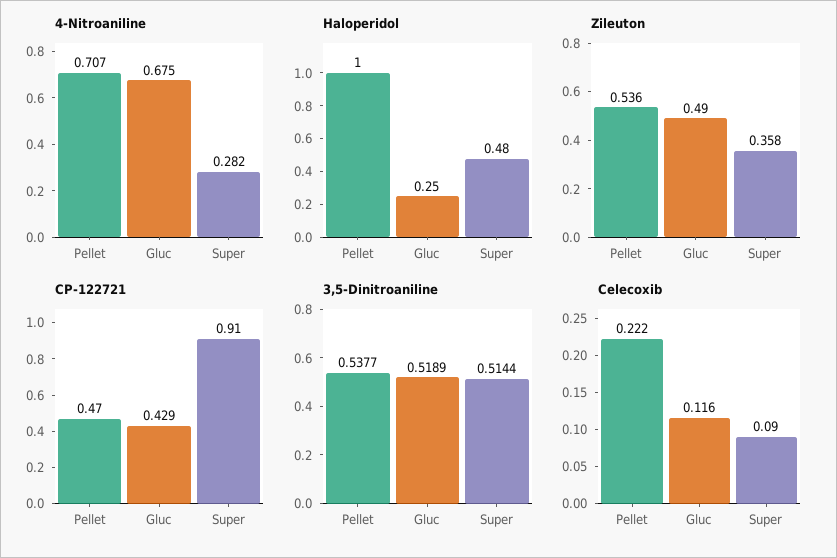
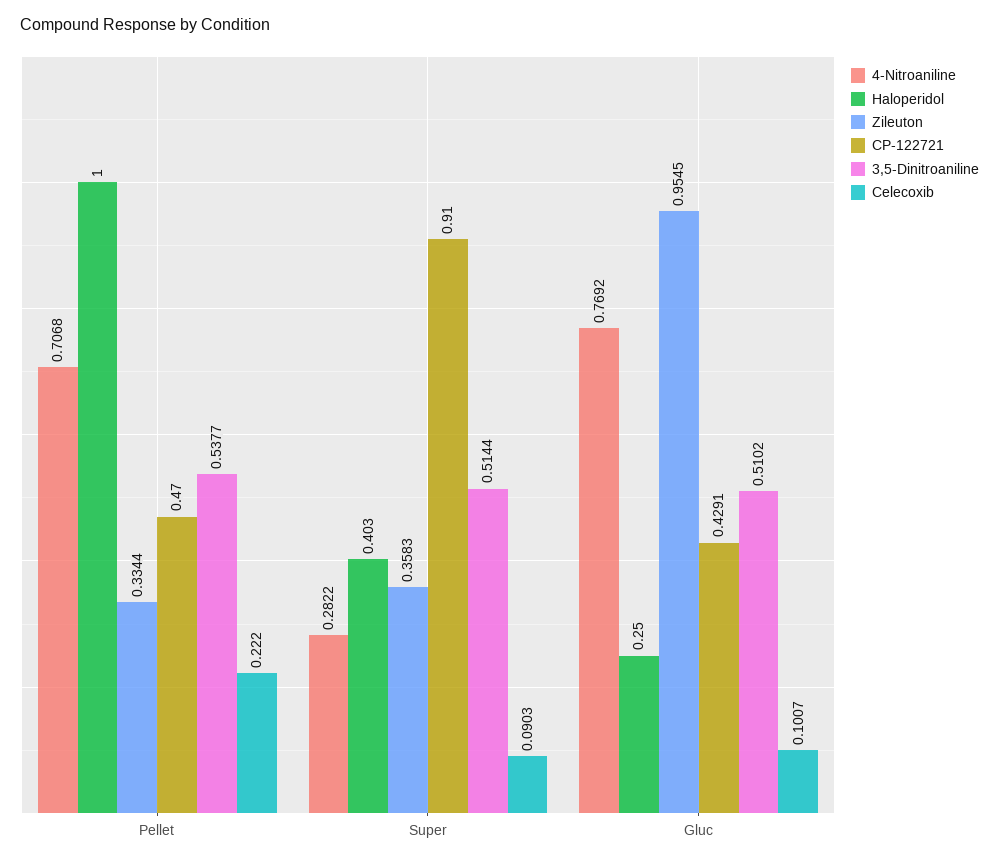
  {
    "4-Nitroaniline": {
      "Pellet": 0.7068,
-     "Gluc": 0.675,
+     "Gluc": 0.7692,
      "Super": 0.2822
    },
    "Haloperidol": {
      "Pellet": 1,
      "Gluc": 0.25,
-     "Super": 0.48
+     "Super": 0.403
    },
    "Zileuton": {
-     "Pellet": 0.536,
+     "Pellet": 0.3344,
-     "Gluc": 0.49,
+     "Gluc": 0.9545,
      "Super": 0.3583
    },
    "CP-122721": {
      "Pellet": 0.47,
      "Gluc": 0.4291,
      "Super": 0.91
    },
    "3,5-Dinitroaniline": {
      "Pellet": 0.5377,
-     "Gluc": 0.5189,
+     "Gluc": 0.5102,
      "Super": 0.5144
    },
    "Celecoxib": {
      "Pellet": 0.222,
-     "Gluc": 0.116,
+     "Gluc": 0.1007,
      "Super": 0.0903
    }
  }

